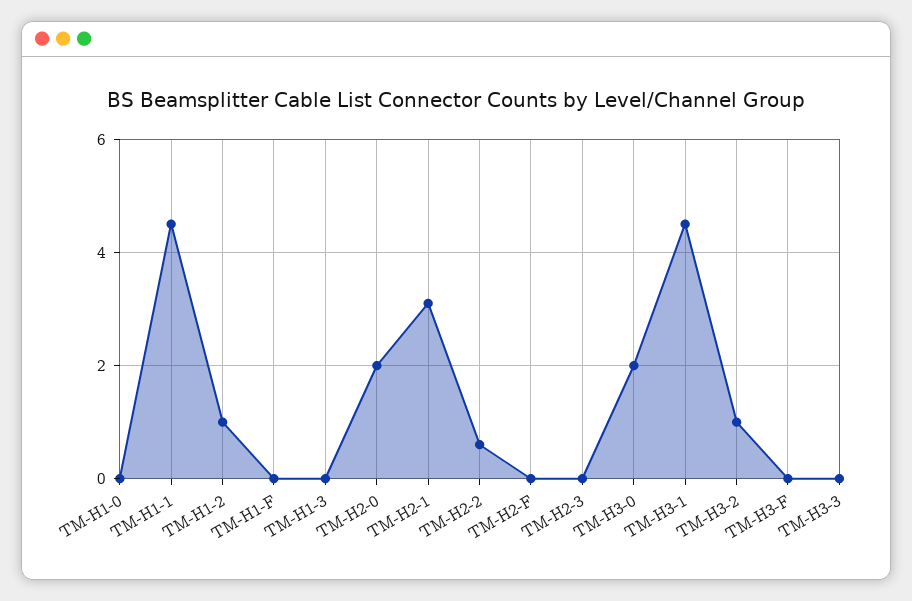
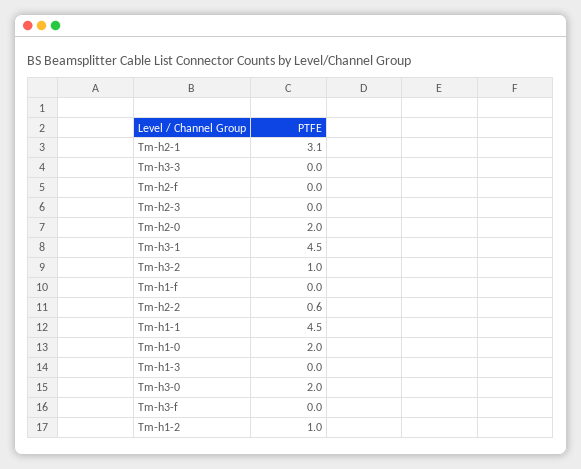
  {
-   "TM-H1-0": 0,
+   "TM-H1-0": 2,
    "TM-H1-1": 4.5,
    "TM-H1-2": 1,
    "TM-H1-F": 0,
    "TM-H1-3": 0,
    "TM-H2-0": 2,
    "TM-H2-1": 3.1,
    "TM-H2-2": 0.6,
    "TM-H2-F": 0,
    "TM-H2-3": 0,
    "TM-H3-0": 2,
    "TM-H3-1": 4.5,
    "TM-H3-2": 1,
    "TM-H3-F": 0,
    "TM-H3-3": 0
  }

